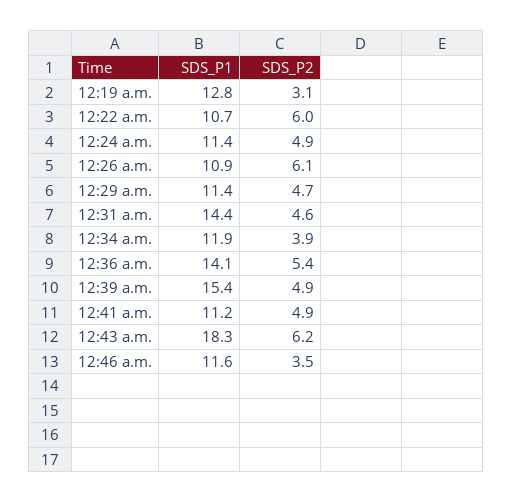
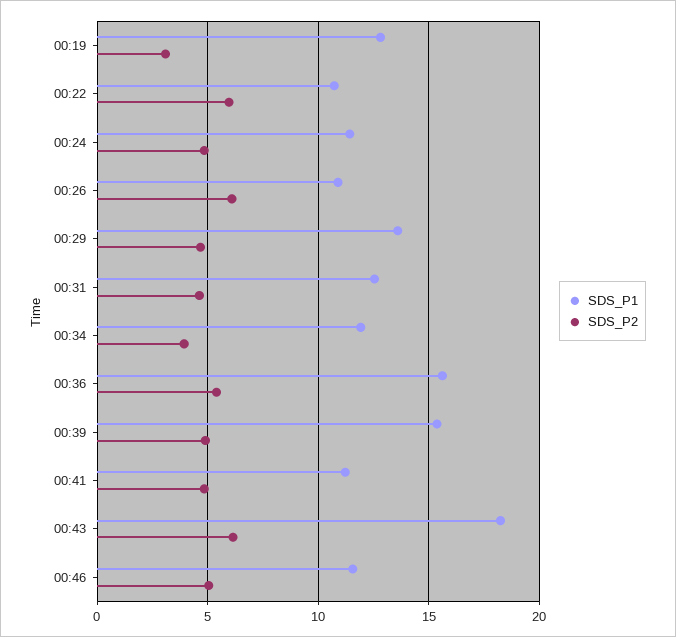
  {
    "SDS_P1": {
      "12:19 a.m.": 12.8,
      "12:22 a.m.": 10.7,
      "12:24 a.m.": 11.4,
      "12:26 a.m.": 10.9,
-     "12:29 a.m.": 11.4,
+     "12:29 a.m.": 13.5,
-     "12:31 a.m.": 14.4,
+     "12:31 a.m.": 12.5,
      "12:34 a.m.": 11.9,
-     "12:36 a.m.": 14.1,
+     "12:36 a.m.": 15.5,
      "12:39 a.m.": 15.4,
      "12:41 a.m.": 11.2,
      "12:43 a.m.": 18.3,
      "12:46 a.m.": 11.6
    },
    "SDS_P2": {
      "12:19 a.m.": 3.1,
      "12:22 a.m.": 6,
      "12:24 a.m.": 4.9,
      "12:26 a.m.": 6.1,
      "12:29 a.m.": 4.7,
      "12:31 a.m.": 4.6,
      "12:34 a.m.": 3.9,
      "12:36 a.m.": 5.4,
      "12:39 a.m.": 4.9,
      "12:41 a.m.": 4.9,
      "12:43 a.m.": 6.2,
-     "12:46 a.m.": 3.5
+     "12:46 a.m.": 5
    }
  }

